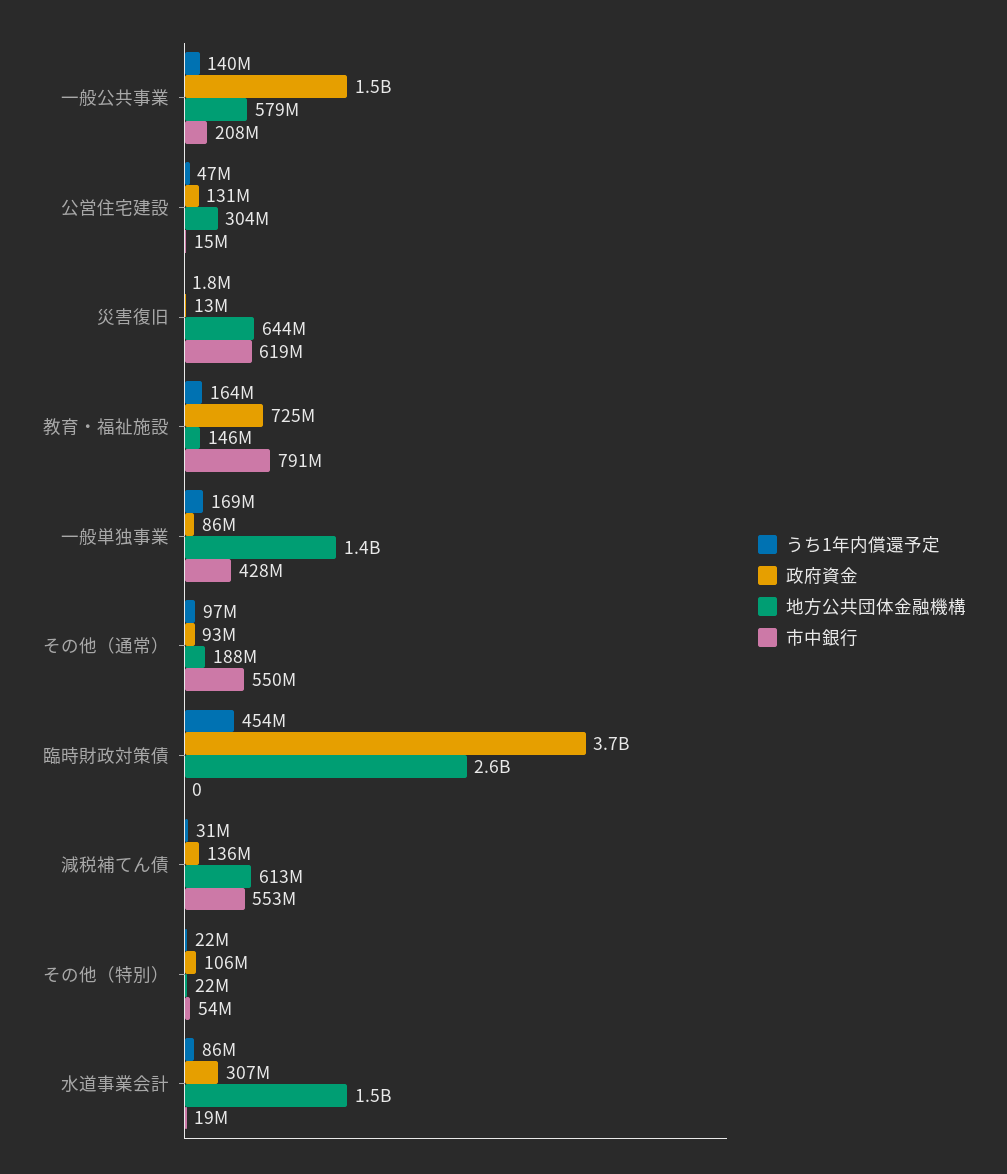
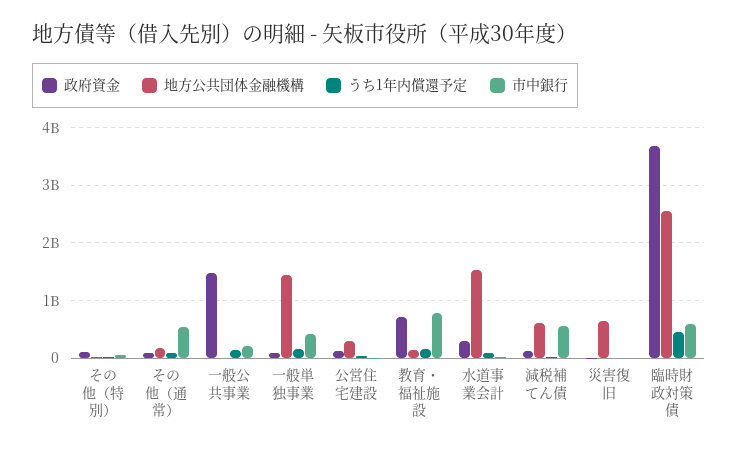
  {
    "うち1年内償還予定": {
      "一般公共事業": 140000000,
      "公営住宅建設": 47000000,
      "災害復旧": 1800000,
      "教育・福祉施設": 164000000,
      "一般単独事業": 169000000,
      "その他（通常）": 97000000,
      "臨時財政対策債": 454000000,
      "減税補てん債": 31000000,
      "その他（特別）": 22000000,
      "水道事業会計": 86000000
    },
    "政府資金": {
      "一般公共事業": 1500000000,
      "公営住宅建設": 131000000,
      "災害復旧": 13000000,
      "教育・福祉施設": 725000000,
      "一般単独事業": 86000000,
      "その他（通常）": 93000000,
      "臨時財政対策債": 3700000000,
      "減税補てん債": 136000000,
      "その他（特別）": 106000000,
      "水道事業会計": 307000000
    },
    "地方公共団体金融機構": {
-     "一般公共事業": 579000000,
+     "一般公共事業": 0,
      "公営住宅建設": 304000000,
      "災害復旧": 644000000,
      "教育・福祉施設": 146000000,
      "一般単独事業": 1400000000,
      "その他（通常）": 188000000,
      "臨時財政対策債": 2600000000,
      "減税補てん債": 613000000,
      "その他（特別）": 22000000,
      "水道事業会計": 1500000000
    },
    "市中銀行": {
      "一般公共事業": 208000000,
      "公営住宅建設": 15000000,
-     "災害復旧": 619000000,
+     "災害復旧": 0,
      "教育・福祉施設": 791000000,
      "一般単独事業": 428000000,
      "その他（通常）": 550000000,
-     "臨時財政対策債": 0,
+     "臨時財政対策債": 600000000,
      "減税補てん債": 553000000,
      "その他（特別）": 54000000,
      "水道事業会計": 19000000
    }
  }

